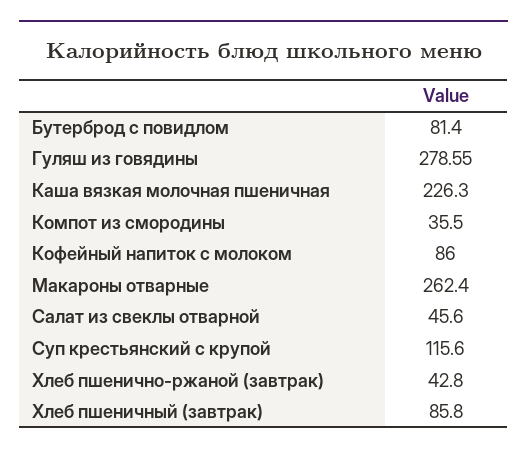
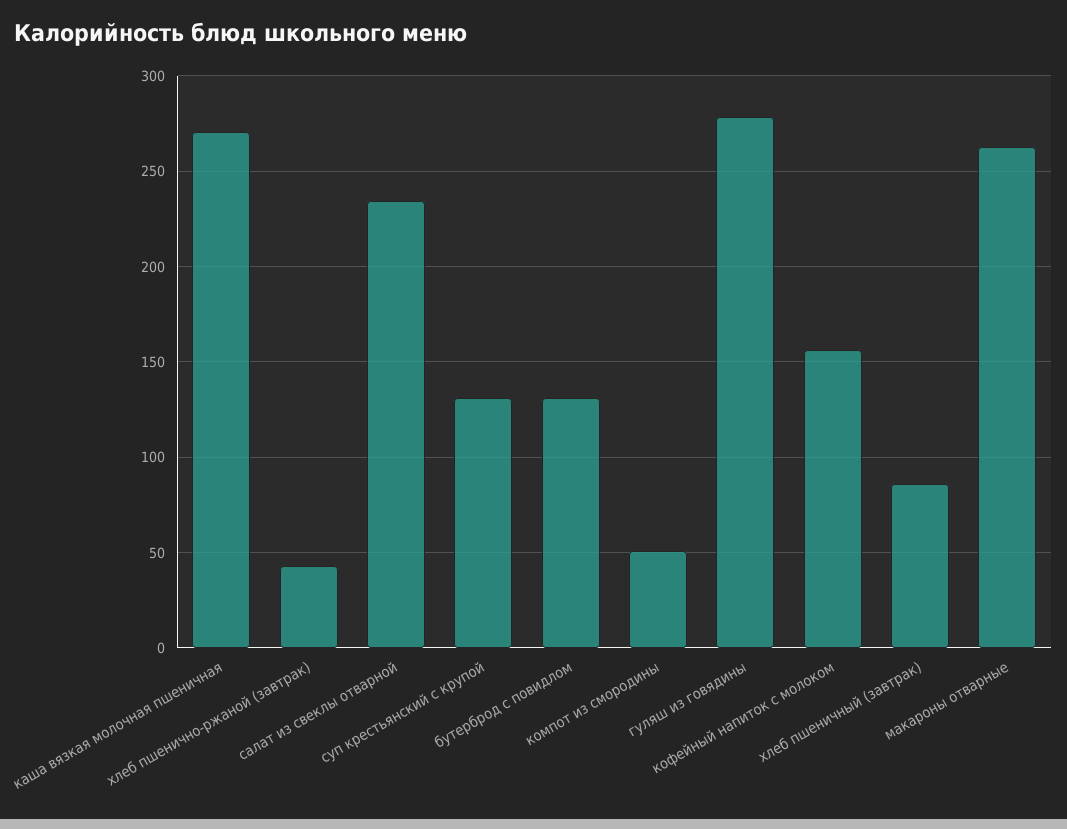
  {
-   "Бутерброд с повидлом": 81.4,
+   "Бутерброд с повидлом": 130,
    "Гуляш из говядины": 278.55,
-   "Каша вязкая молочная пшеничная": 226.3,
+   "Каша вязкая молочная пшеничная": 270,
-   "Компот из смородины": 35.5,
+   "Компот из смородины": 50,
-   "Кофейный напиток с молоком": 86,
+   "Кофейный напиток с молоком": 155,
    "Макароны отварные": 262.4,
-   "Салат из свеклы отварной": 45.6,
+   "Салат из свеклы отварной": 235,
-   "Суп крестьянский с крупой": 115.6,
+   "Суп крестьянский с крупой": 130,
    "Хлеб пшенично-ржаной (завтрак)": 42.8,
    "Хлеб пшеничный (завтрак)": 85.8
  }

